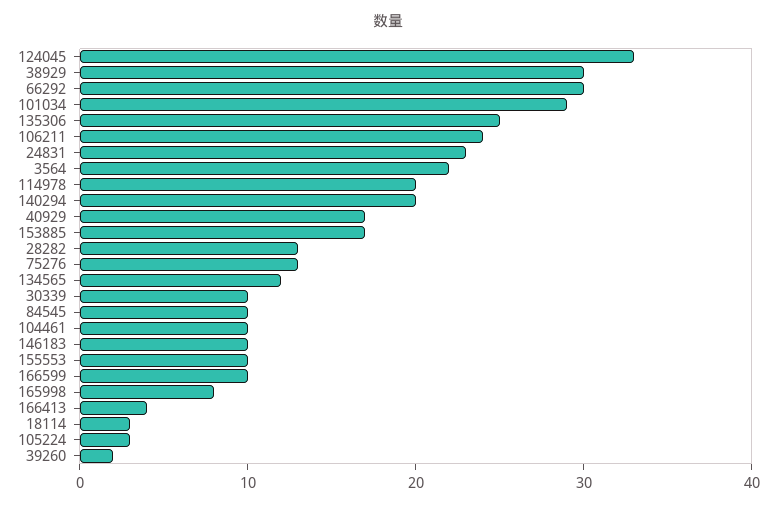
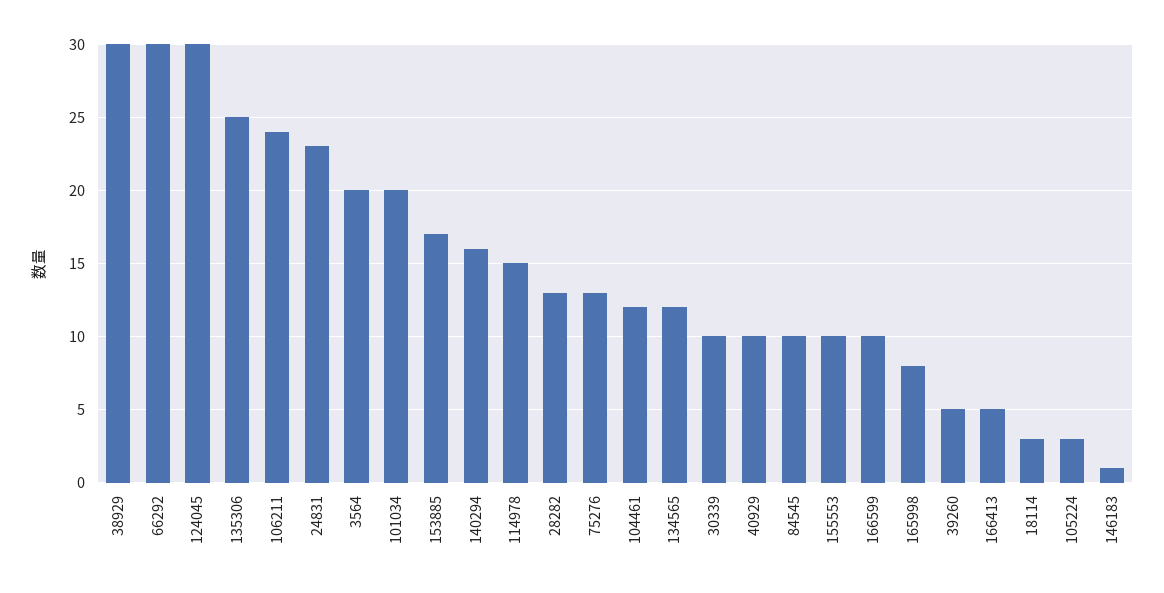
  {
-   "124045": 33,
+   "124045": 30,
    "38929": 30,
    "66292": 30,
-   "101034": 29,
+   "101034": 20,
    "135306": 25,
    "106211": 24,
    "24831": 23,
-   "3564": 22,
+   "3564": 20,
-   "114978": 20,
+   "114978": 15,
-   "140294": 20,
+   "140294": 16,
-   "40929": 17,
+   "40929": 10,
    "153885": 17,
    "28282": 13,
    "75276": 13,
    "134565": 12,
    "30339": 10,
    "84545": 10,
-   "104461": 10,
+   "104461": 12,
-   "146183": 10,
+   "146183": 1,
    "155553": 10,
    "166599": 10,
    "165998": 8,
-   "166413": 4,
+   "166413": 5,
    "18114": 3,
    "105224": 3,
-   "39260": 2
+   "39260": 5
  }

